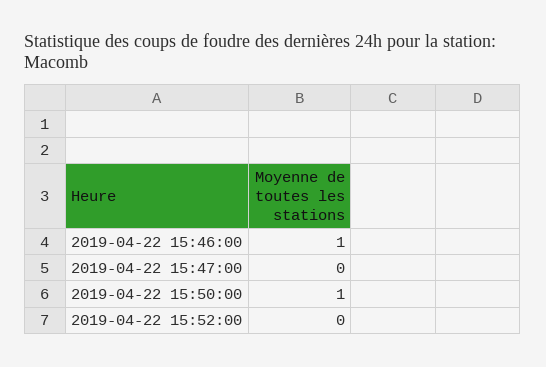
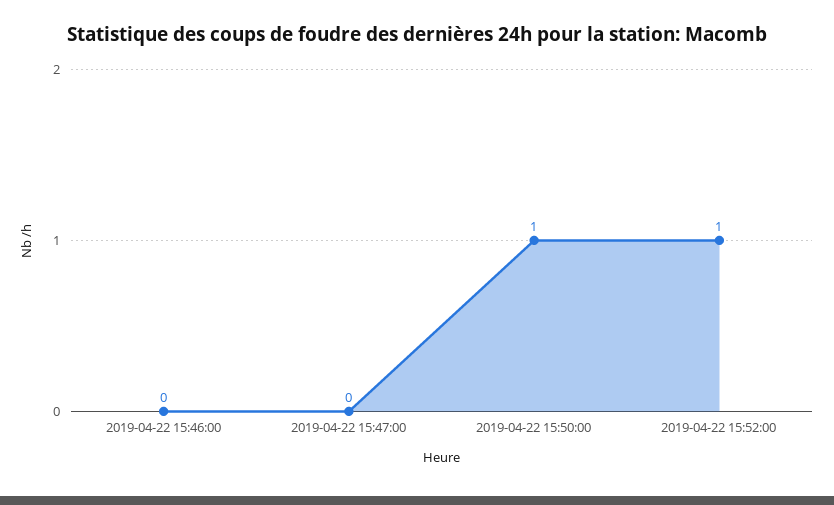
  {
-   "2019-04-22 15:46:00": 1,
+   "2019-04-22 15:46:00": 0,
    "2019-04-22 15:47:00": 0,
    "2019-04-22 15:50:00": 1,
-   "2019-04-22 15:52:00": 0
+   "2019-04-22 15:52:00": 1
  }

